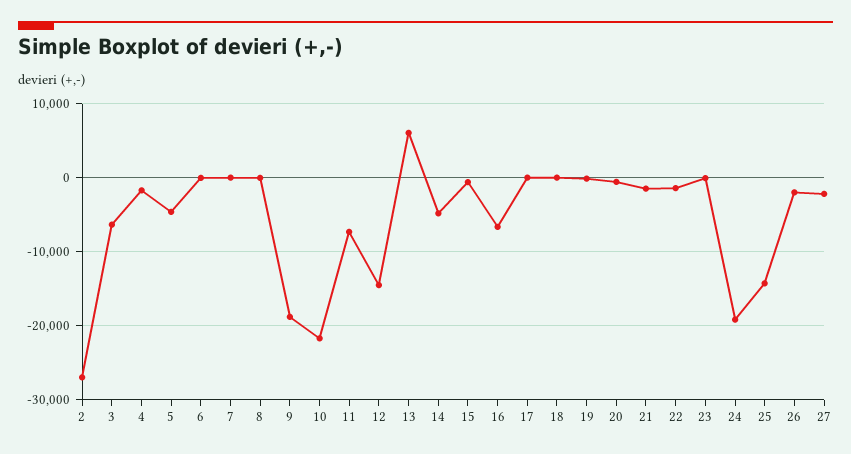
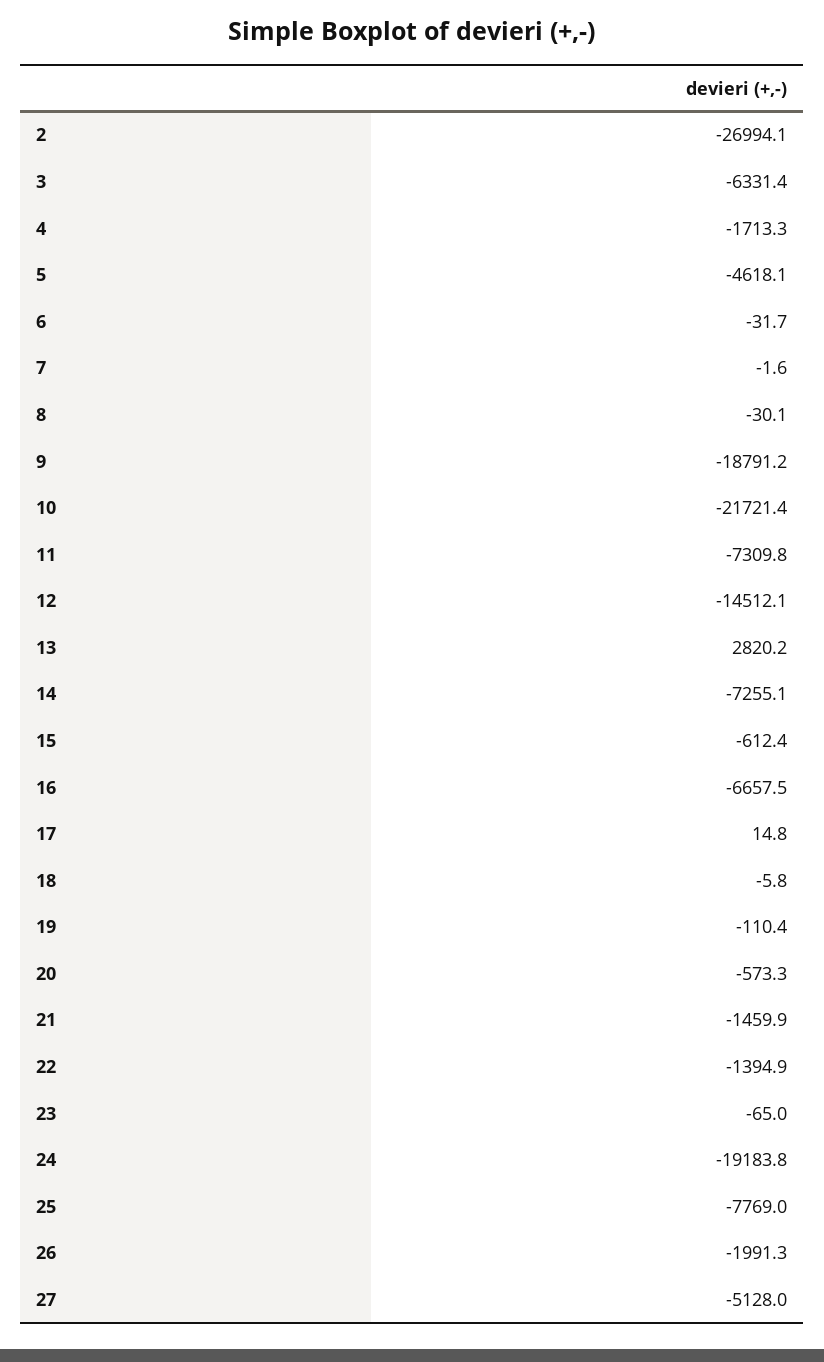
  {
    "2": -26994.1,
    "3": -6331.4,
    "4": -1713.3,
    "5": -4618.1,
    "6": -31.7,
    "7": -1.6,
    "8": -30.1,
    "9": -18791.2,
    "10": -21721.4,
    "11": -7309.8,
    "12": -14512.1,
-   "13": 6000,
+   "13": 2820.2,
-   "14": -5000,
+   "14": -7255.1,
    "15": -612.4,
    "16": -6657.5,
    "17": 14.8,
    "18": -5.8,
    "19": -110.4,
    "20": -573.3,
    "21": -1459.9,
    "22": -1394.9,
    "23": -65,
    "24": -19183.8,
-   "25": -14000,
+   "25": -7769,
    "26": -1991.3,
-   "27": -2000
+   "27": -5128
  }

